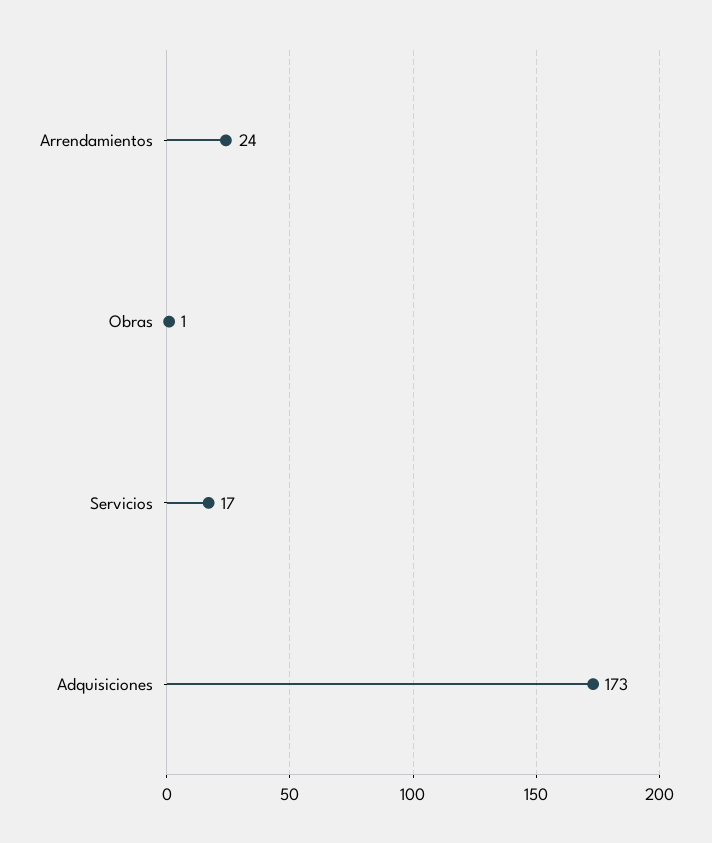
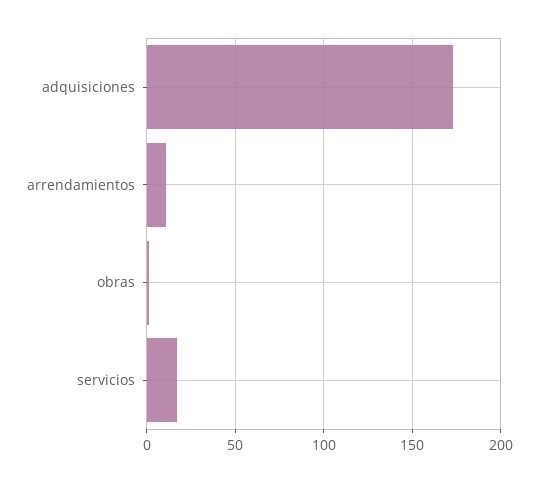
  {
-   "Arrendamientos": 24,
+   "Arrendamientos": 10,
    "Obras": 1,
    "Servicios": 17,
    "Adquisiciones": 173
  }

